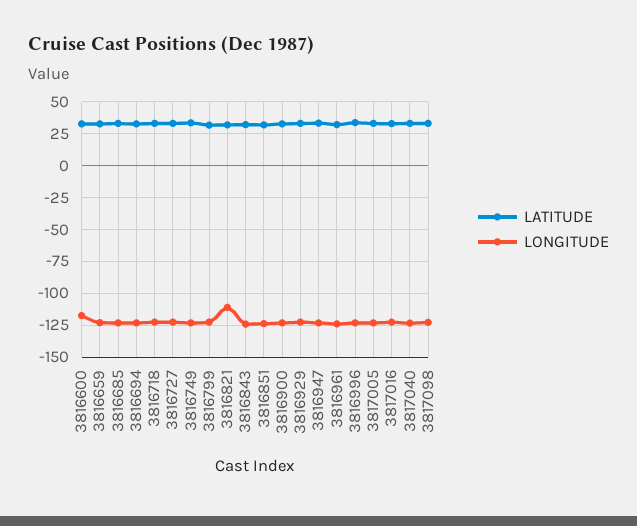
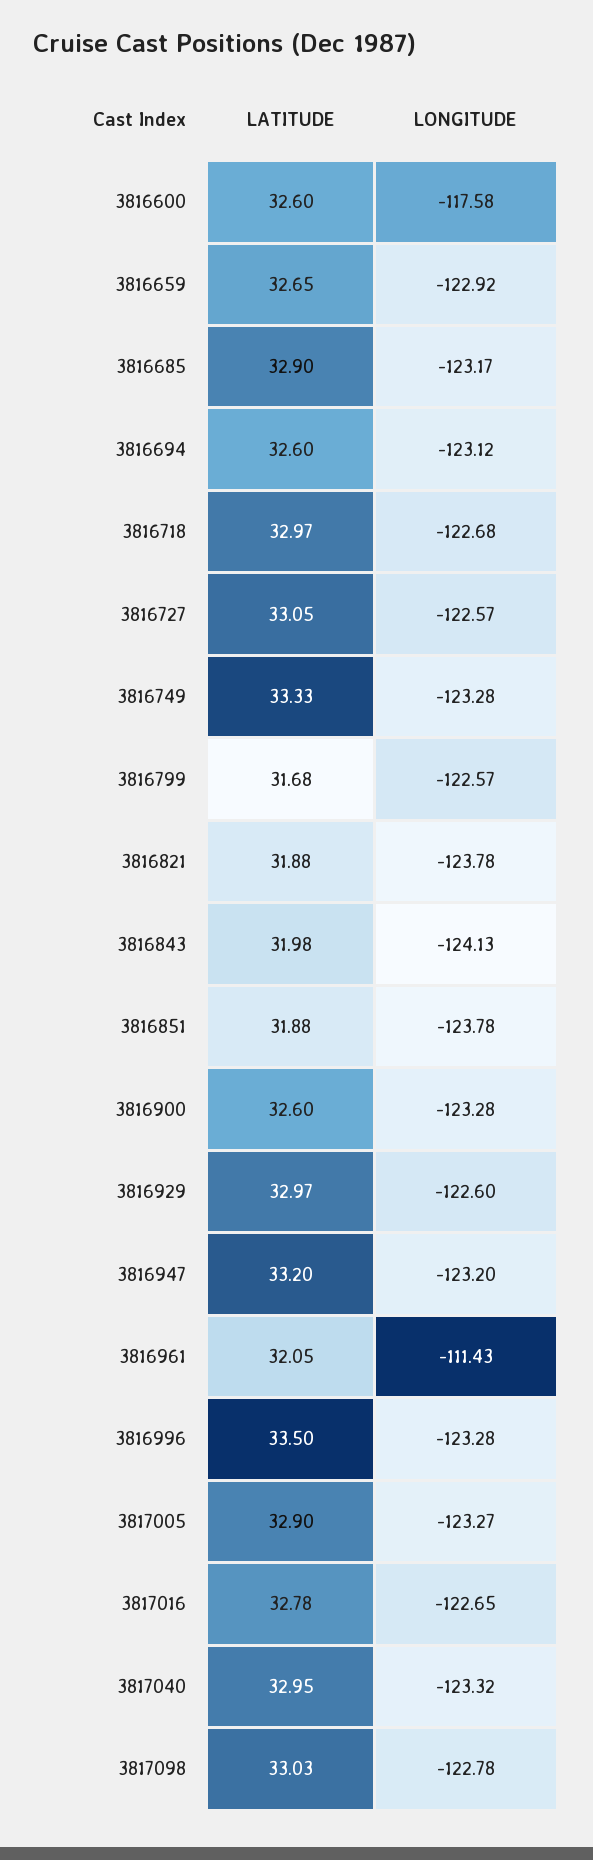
  {
    "LATITUDE": {
      "3816600": 32.6,
      "3816659": 32.65,
      "3816685": 32.9,
      "3816694": 32.6,
      "3816718": 32.97,
      "3816727": 33.05,
      "3816749": 33.33,
      "3816799": 31.68,
      "3816821": 31.88,
      "3816843": 31.98,
      "3816851": 31.88,
      "3816900": 32.6,
      "3816929": 32.97,
      "3816947": 33.2,
      "3816961": 32.05,
      "3816996": 33.5,
      "3817005": 32.9,
      "3817016": 32.78,
      "3817040": 32.95,
      "3817098": 33.03
    },
    "LONGITUDE": {
      "3816600": -117.58,
      "3816659": -122.92,
      "3816685": -123.17,
      "3816694": -123.12,
      "3816718": -122.68,
      "3816727": -122.57,
      "3816749": -123.28,
      "3816799": -122.57,
-     "3816821": -110,
+     "3816821": -123.78,
      "3816843": -124.13,
      "3816851": -123.78,
      "3816900": -123.28,
      "3816929": -122.6,
      "3816947": -123.2,
-     "3816961": -125,
+     "3816961": -111.43,
      "3816996": -123.28,
      "3817005": -123.27,
      "3817016": -122.65,
      "3817040": -123.32,
      "3817098": -122.78
    }
  }

